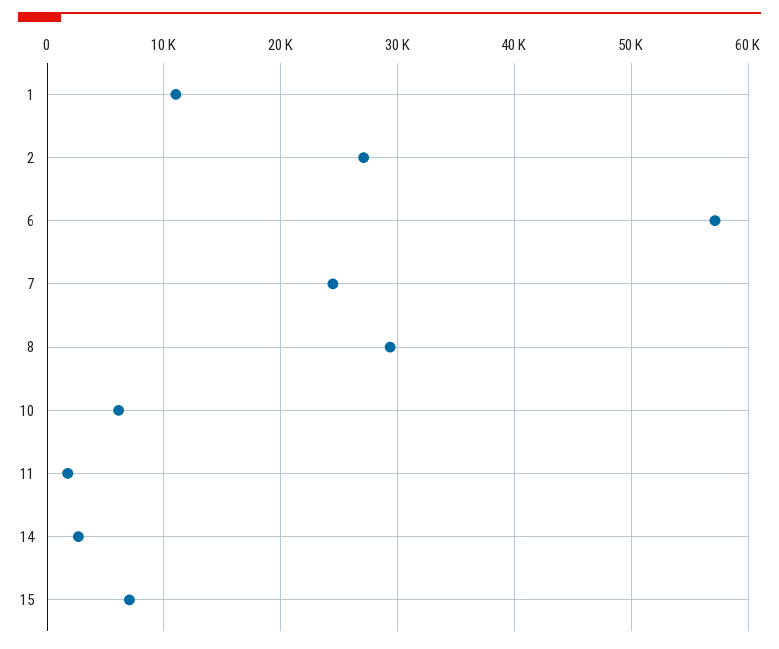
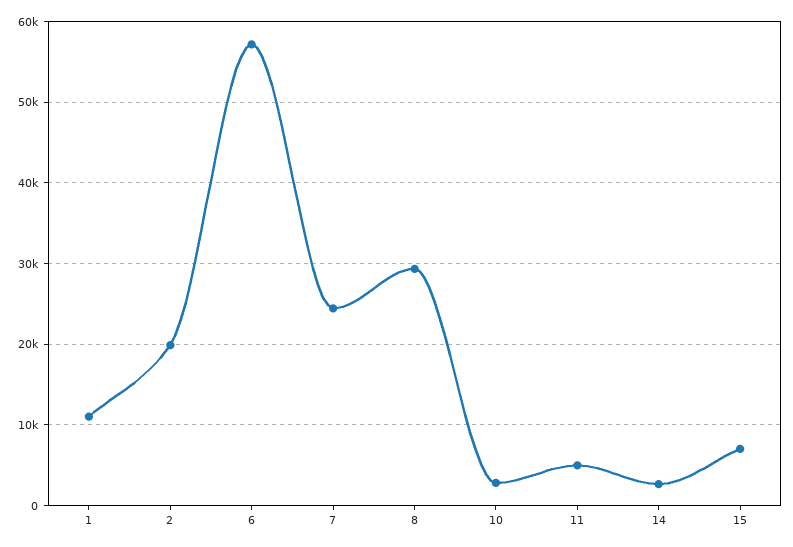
  {
    "1": 11000,
-   "2": 27000,
+   "2": 20000,
    "6": 57000,
    "7": 24000,
    "8": 29000,
-   "10": 6000,
+   "10": 3000,
-   "11": 2000,
+   "11": 5000,
    "14": 3000,
    "15": 7000
  }

